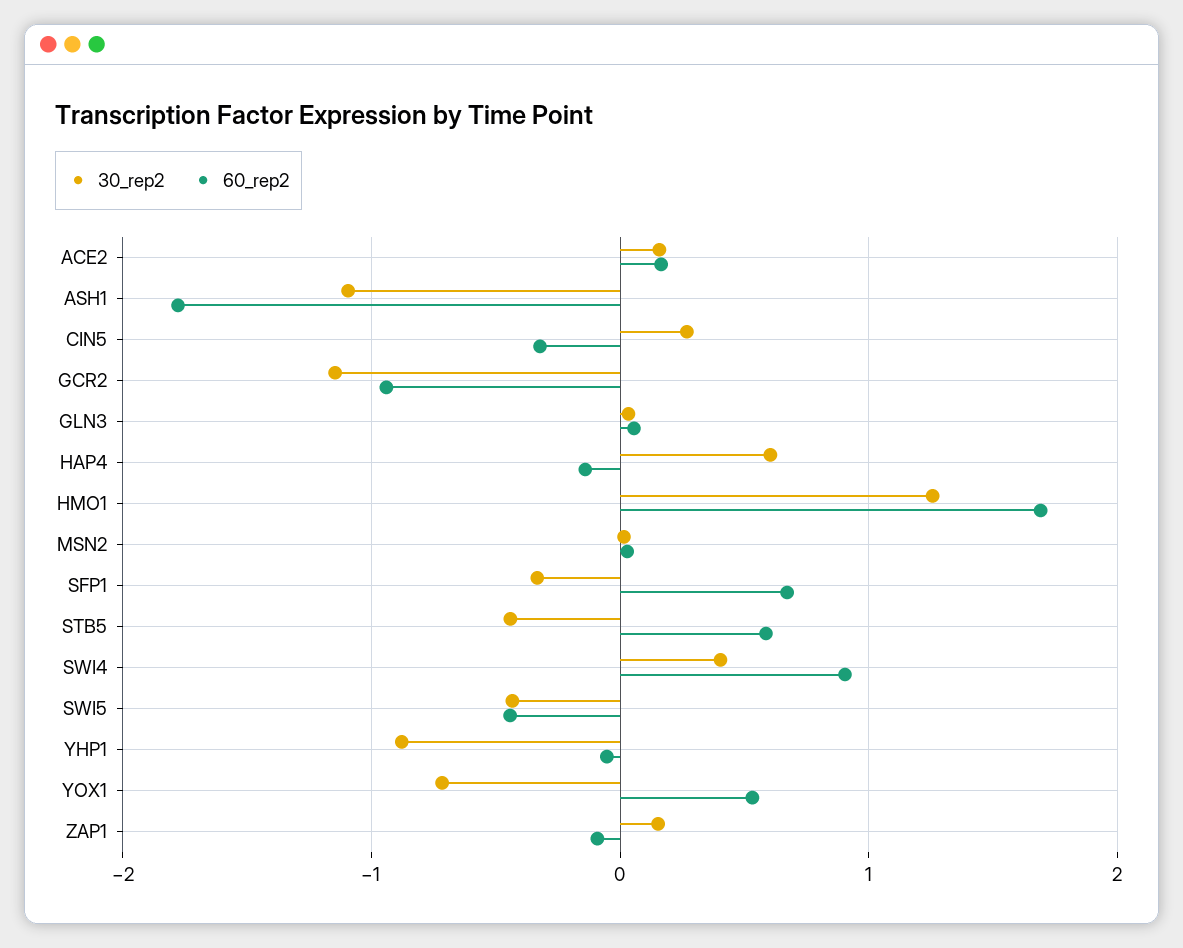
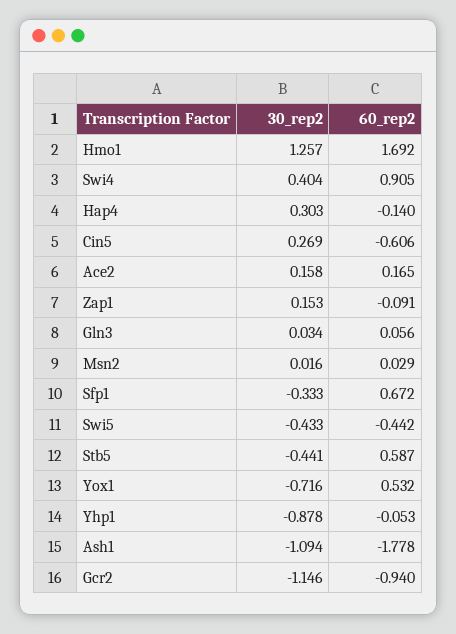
  {
    "30_rep2": {
      "ACE2": 0.158,
      "ASH1": -1.094,
      "CIN5": 0.269,
      "GCR2": -1.146,
      "GLN3": 0.034,
-     "HAP4": 0.6,
+     "HAP4": 0.303,
      "HMO1": 1.257,
      "MSN2": 0.016,
      "SFP1": -0.333,
      "STB5": -0.441,
      "SWI4": 0.404,
      "SWI5": -0.433,
      "YHP1": -0.878,
      "YOX1": -0.716,
      "ZAP1": 0.153
    },
    "60_rep2": {
      "ACE2": 0.165,
      "ASH1": -1.778,
-     "CIN5": -0.3,
+     "CIN5": -0.606,
      "GCR2": -0.94,
      "GLN3": 0.056,
      "HAP4": -0.14,
      "HMO1": 1.692,
      "MSN2": 0.029,
      "SFP1": 0.672,
      "STB5": 0.587,
      "SWI4": 0.905,
      "SWI5": -0.442,
      "YHP1": -0.053,
      "YOX1": 0.532,
      "ZAP1": -0.091
    }
  }

